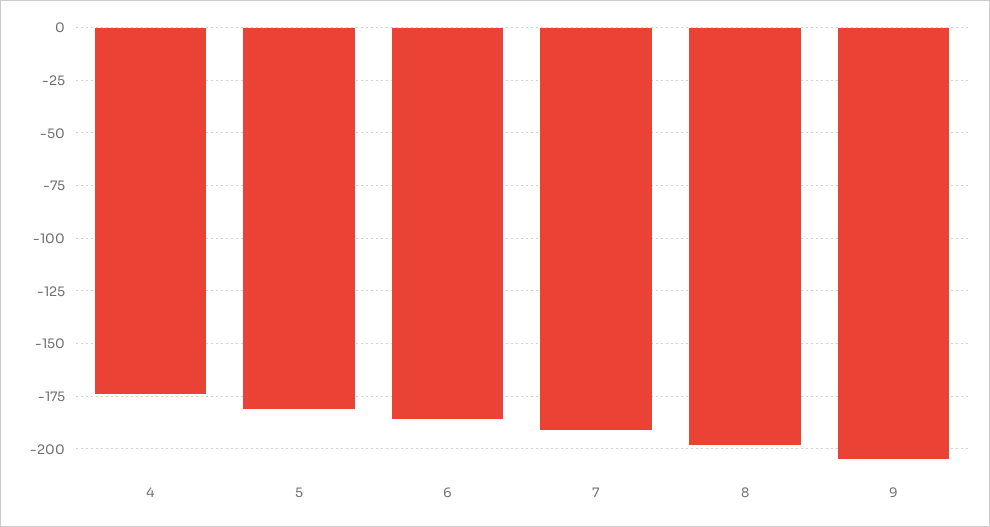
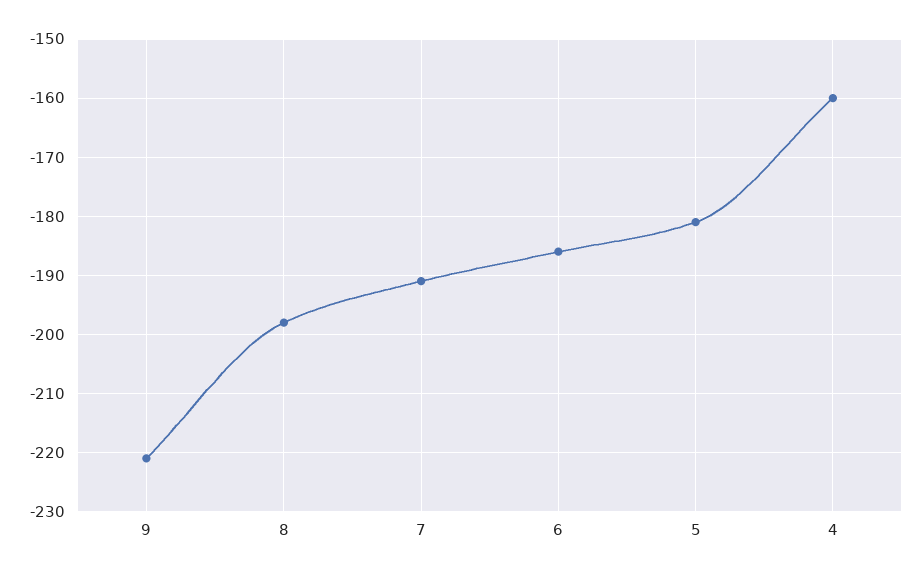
  {
-   "4": -175,
+   "4": -160,
    "5": -180,
    "6": -185,
    "7": -190,
    "8": -200,
-   "9": -205
+   "9": -220
  }

